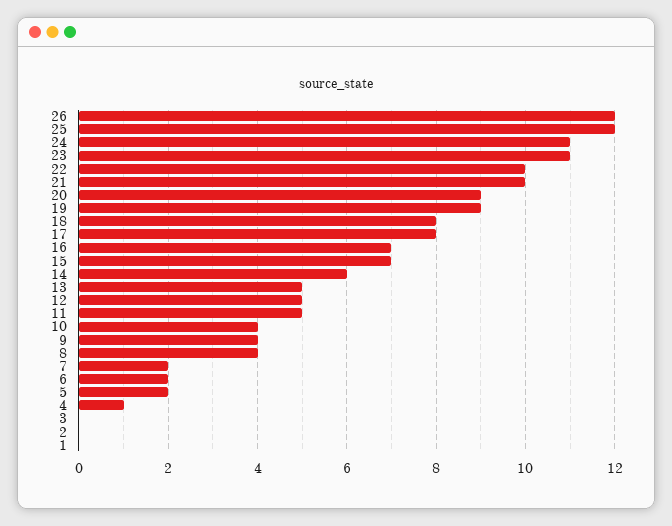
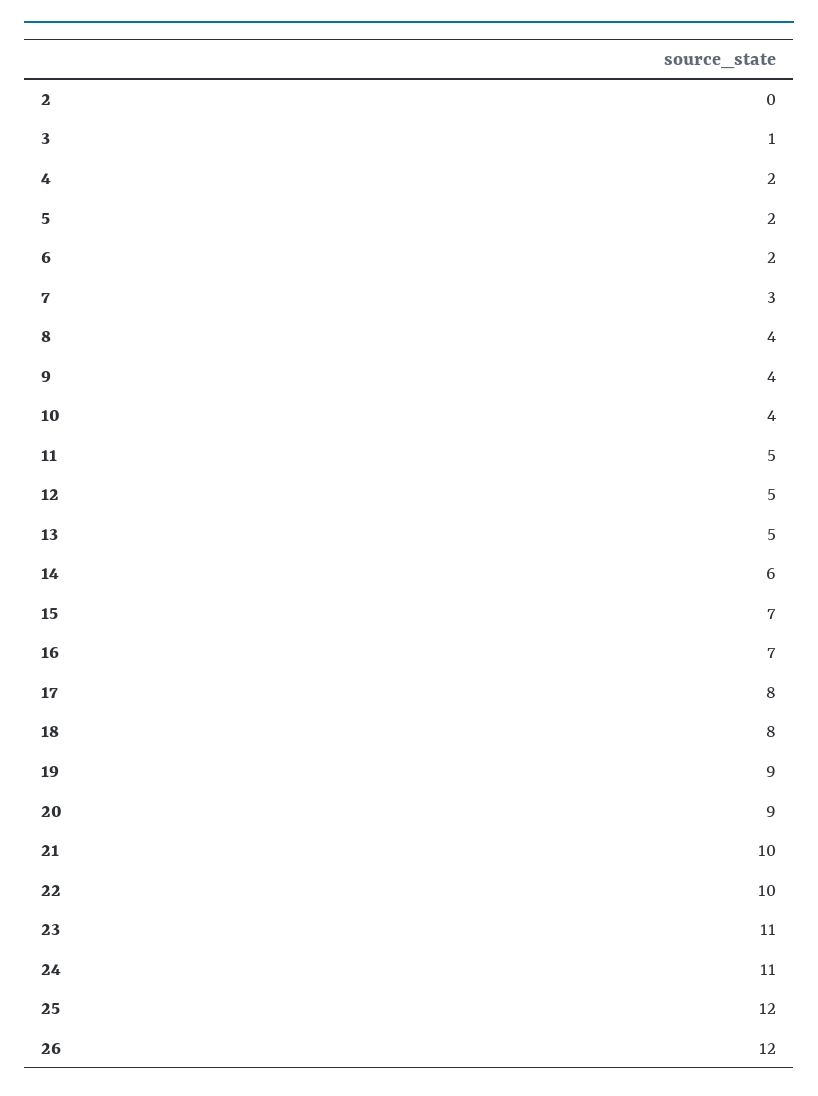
  {
    "26": 12,
    "25": 12,
    "24": 11,
    "23": 11,
    "22": 10,
    "21": 10,
    "20": 9,
    "19": 9,
    "18": 8,
    "17": 8,
    "16": 7,
    "15": 7,
    "14": 6,
    "13": 5,
    "12": 5,
    "11": 5,
    "10": 4,
    "9": 4,
    "8": 4,
-   "7": 2,
+   "7": 3,
    "6": 2,
    "5": 2,
-   "4": 1,
+   "4": 2,
-   "3": 0,
+   "3": 1,
-   "2": 0,
+   "2": 0
-   "1": 0
  }

